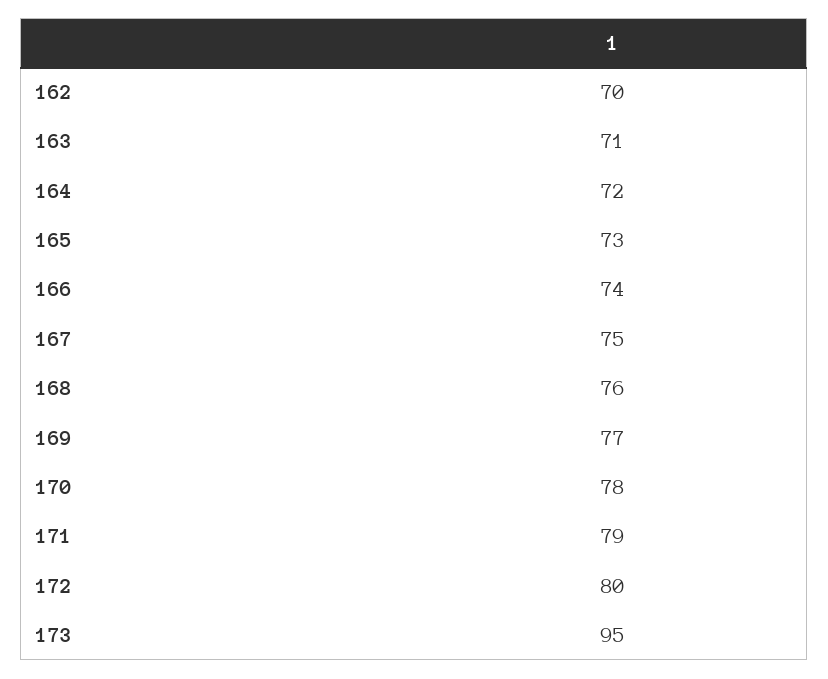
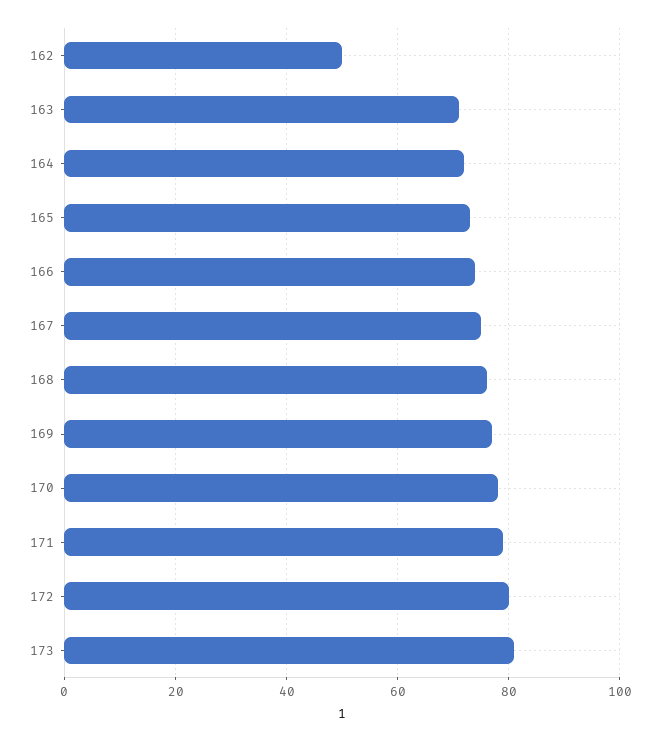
  {
-   "162": 70,
+   "162": 50,
    "163": 71,
    "164": 72,
    "165": 73,
    "166": 74,
    "167": 75,
    "168": 76,
    "169": 77,
    "170": 78,
    "171": 79,
    "172": 80,
-   "173": 95
+   "173": 80
  }

